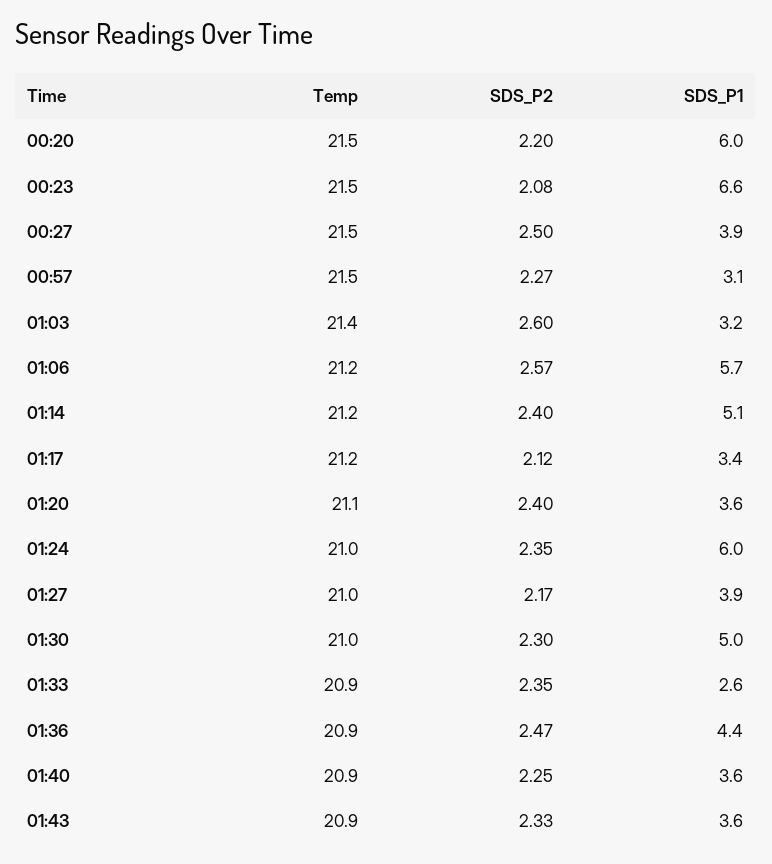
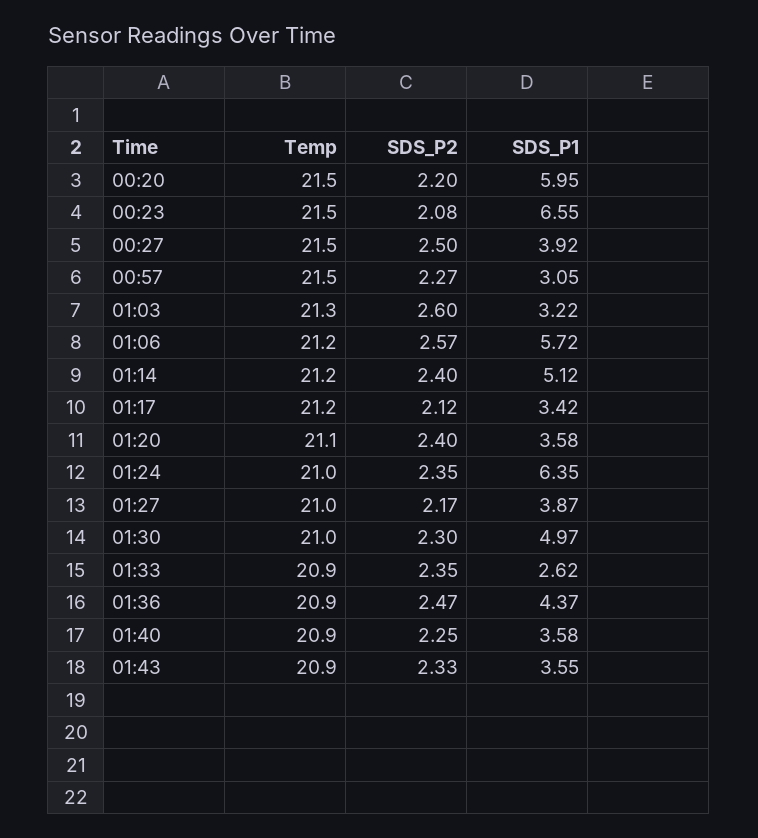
  {
    "Temp": {
      "00:20": 21.5,
      "00:23": 21.5,
      "00:27": 21.5,
      "00:57": 21.5,
-     "01:03": 21.4,
+     "01:03": 21.3,
      "01:06": 21.2,
      "01:14": 21.2,
      "01:17": 21.2,
      "01:20": 21.1,
      "01:24": 21,
      "01:27": 21,
      "01:30": 21,
      "01:33": 20.9,
      "01:36": 20.9,
      "01:40": 20.9,
      "01:43": 20.9
    },
    "SDS_P2": {
      "00:20": 2.2,
      "00:23": 2.08,
      "00:27": 2.5,
      "00:57": 2.27,
      "01:03": 2.6,
      "01:06": 2.57,
      "01:14": 2.4,
      "01:17": 2.12,
      "01:20": 2.4,
      "01:24": 2.35,
      "01:27": 2.17,
      "01:30": 2.3,
      "01:33": 2.35,
      "01:36": 2.47,
      "01:40": 2.25,
      "01:43": 2.33
    },
    "SDS_P1": {
      "00:20": 5.95,
      "00:23": 6.55,
      "00:27": 3.92,
      "00:57": 3.05,
      "01:03": 3.22,
      "01:06": 5.72,
      "01:14": 5.12,
      "01:17": 3.42,
      "01:20": 3.58,
-     "01:24": 6,
+     "01:24": 6.35,
      "01:27": 3.87,
      "01:30": 4.97,
      "01:33": 2.62,
      "01:36": 4.37,
      "01:40": 3.58,
      "01:43": 3.55
    }
  }

